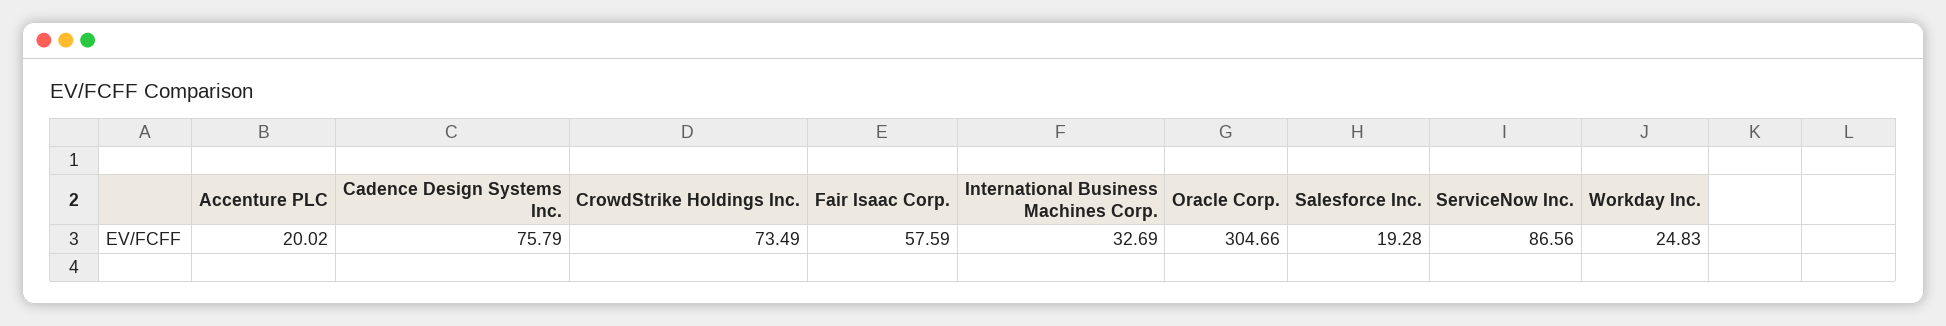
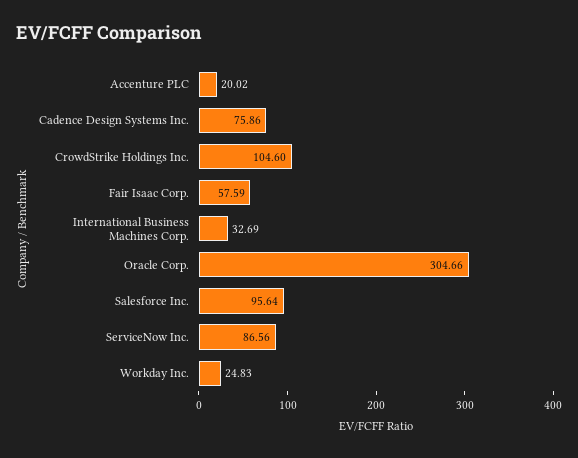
  {
    "Accenture PLC": 20.02,
-   "Cadence Design Systems Inc.": 75.79,
+   "Cadence Design Systems Inc.": 75.86,
-   "CrowdStrike Holdings Inc.": 73.49,
+   "CrowdStrike Holdings Inc.": 104.6,
    "Fair Isaac Corp.": 57.59,
    "International Business Machines Corp.": 32.69,
    "Oracle Corp.": 304.66,
-   "Salesforce Inc.": 19.28,
+   "Salesforce Inc.": 95.64,
    "ServiceNow Inc.": 86.56,
    "Workday Inc.": 24.83
  }

